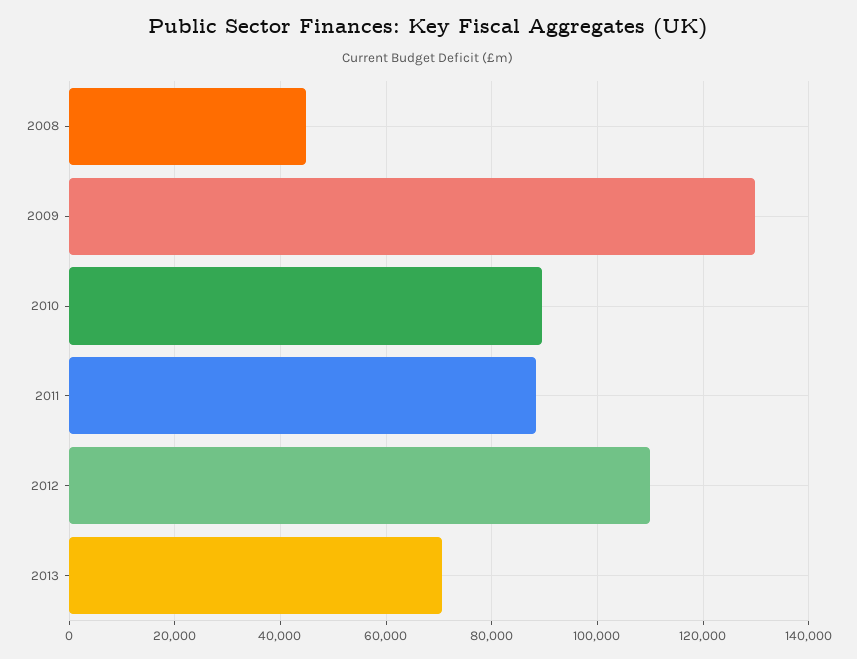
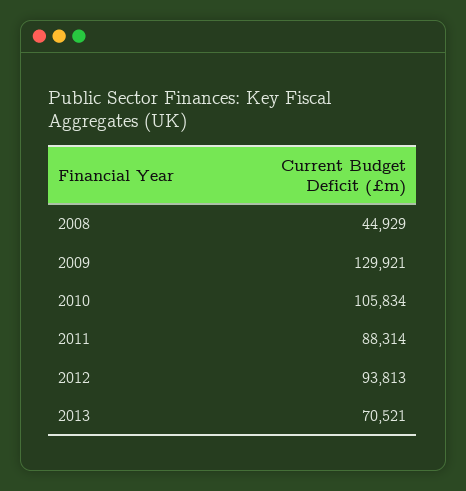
  {
    "2008": 44929,
    "2009": 129921,
-   "2010": 90000,
+   "2010": 105834,
    "2011": 88314,
-   "2012": 110000,
+   "2012": 93813,
    "2013": 70521
  }

